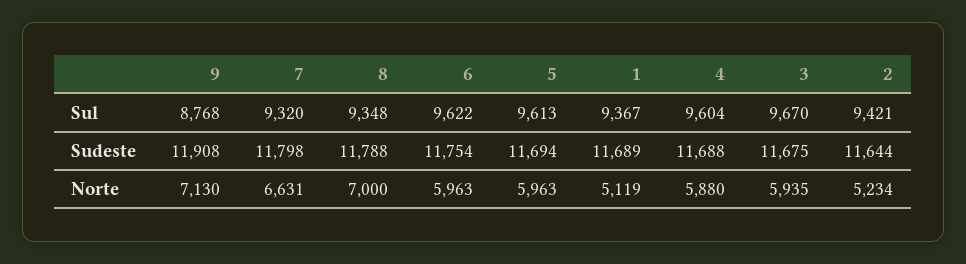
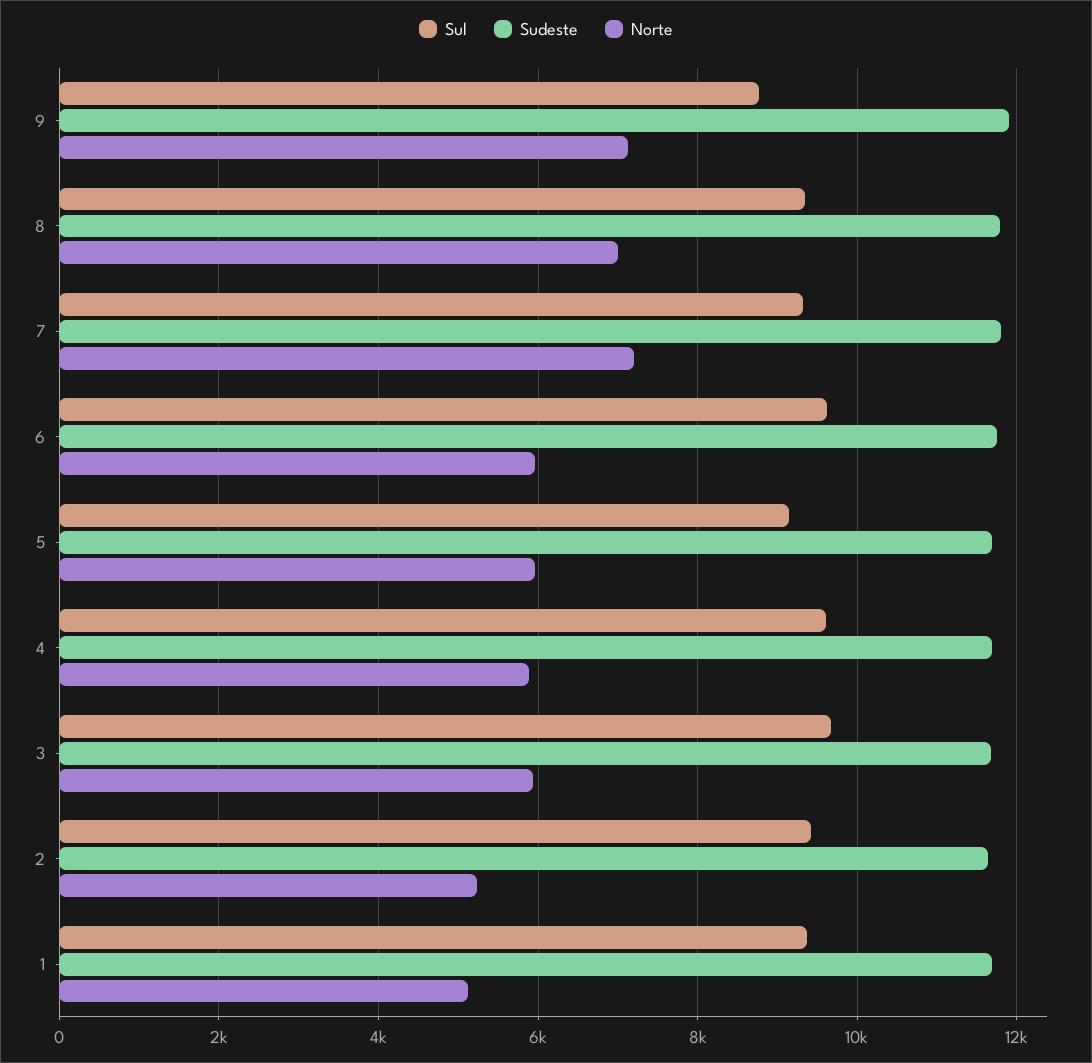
  {
    "Sul": {
      "9": 8768,
      "7": 9320,
      "8": 9348,
      "6": 9622,
-     "5": 9613,
+     "5": 9200,
      "1": 9367,
      "4": 9604,
      "3": 9670,
      "2": 9421
    },
    "Sudeste": {
      "9": 11908,
      "7": 11798,
      "8": 11788,
      "6": 11754,
      "5": 11694,
      "1": 11689,
      "4": 11688,
      "3": 11675,
      "2": 11644
    },
    "Norte": {
      "9": 7130,
-     "7": 6631,
+     "7": 7200,
      "8": 7000,
      "6": 5963,
      "5": 5963,
      "1": 5119,
      "4": 5880,
      "3": 5935,
      "2": 5234
    }
  }

